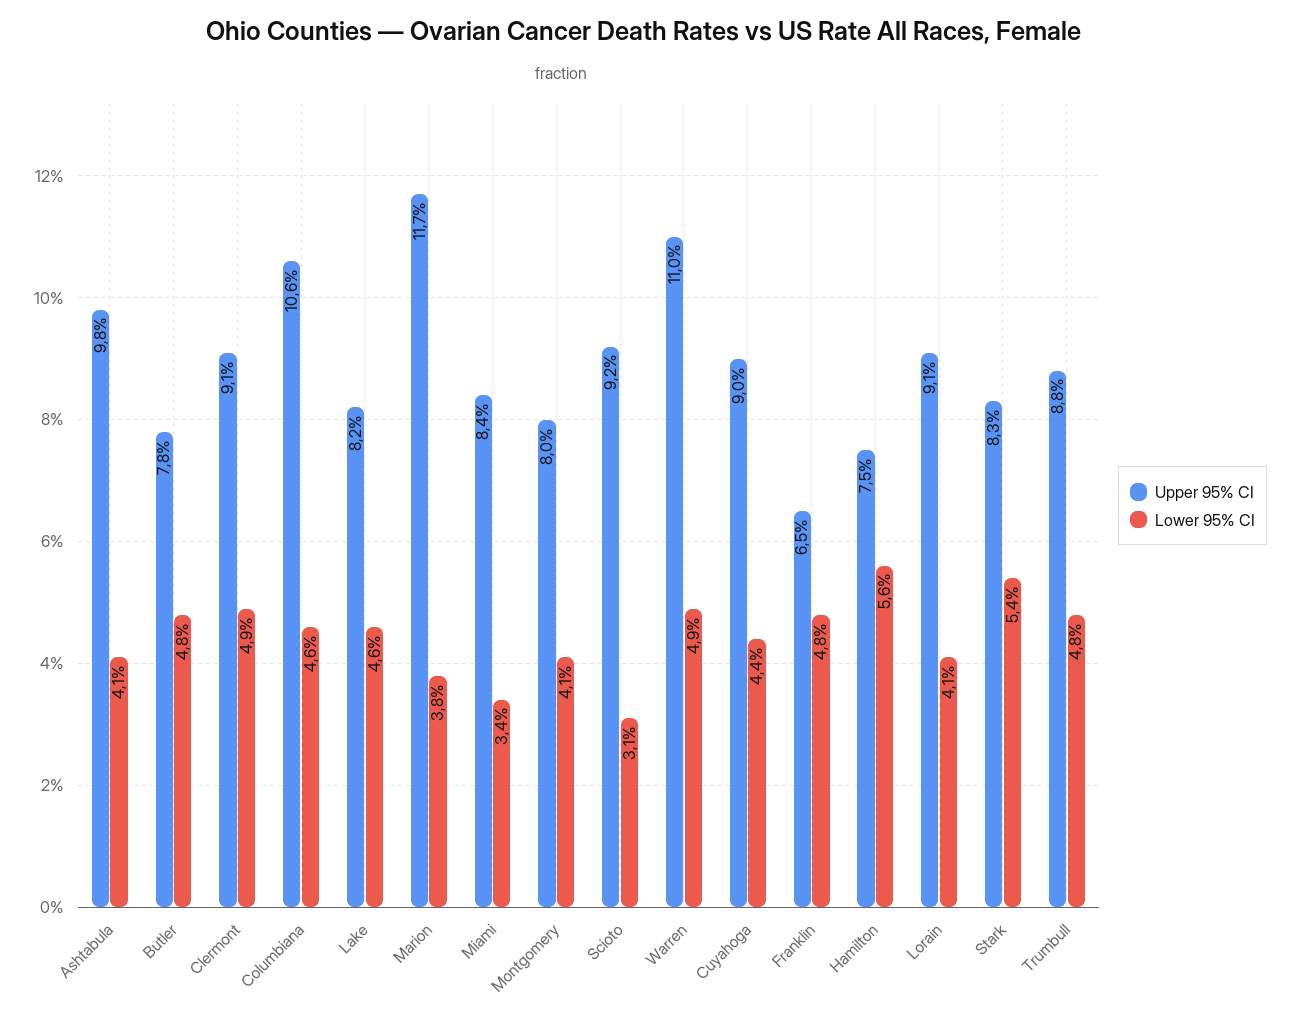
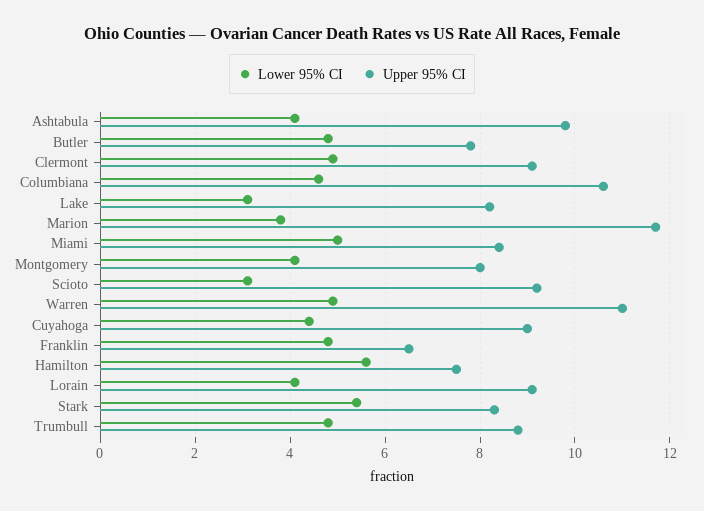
  {
    "Upper 95% CI": {
      "Ashtabula": 9.8,
      "Butler": 7.8,
      "Clermont": 9.1,
      "Columbiana": 10.6,
      "Lake": 8.2,
      "Marion": 11.7,
      "Miami": 8.4,
      "Montgomery": 8,
      "Scioto": 9.2,
      "Warren": 11,
      "Cuyahoga": 9,
      "Franklin": 6.5,
      "Hamilton": 7.5,
      "Lorain": 9.1,
      "Stark": 8.3,
      "Trumbull": 8.8
    },
    "Lower 95% CI": {
      "Ashtabula": 4.1,
      "Butler": 4.8,
      "Clermont": 4.9,
      "Columbiana": 4.6,
-     "Lake": 4.6,
+     "Lake": 3,
      "Marion": 3.8,
-     "Miami": 3.4,
+     "Miami": 5,
      "Montgomery": 4.1,
      "Scioto": 3.1,
      "Warren": 4.9,
      "Cuyahoga": 4.4,
      "Franklin": 4.8,
      "Hamilton": 5.6,
      "Lorain": 4.1,
      "Stark": 5.4,
      "Trumbull": 4.8
    }
  }

